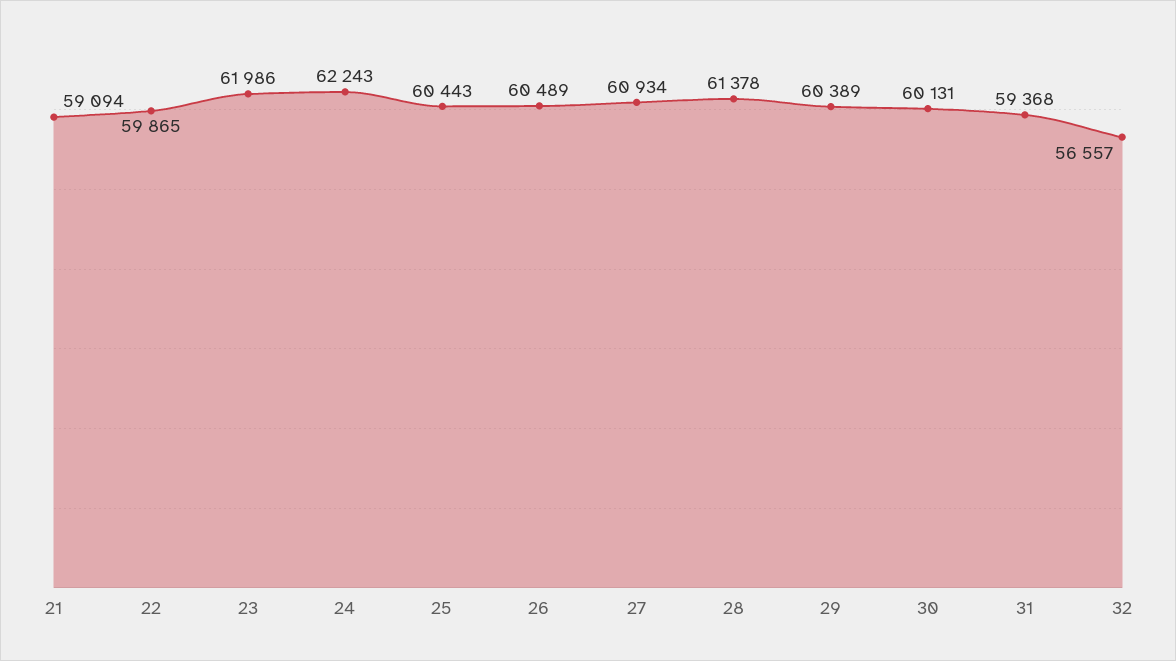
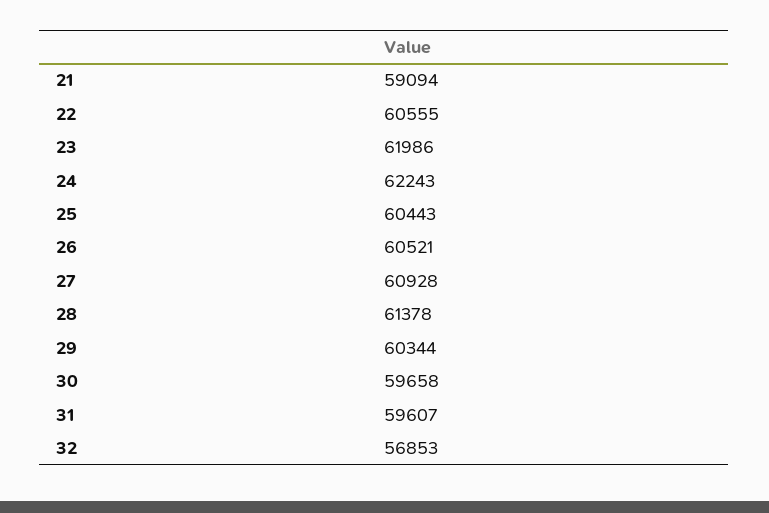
  {
    "21": 59094,
-   "22": 59865,
+   "22": 60555,
    "23": 61986,
    "24": 62243,
    "25": 60443,
-   "26": 60489,
+   "26": 60521,
-   "27": 60934,
+   "27": 60928,
    "28": 61378,
-   "29": 60389,
+   "29": 60344,
-   "30": 60131,
+   "30": 59658,
-   "31": 59368,
+   "31": 59607,
-   "32": 56557
+   "32": 56853
  }

